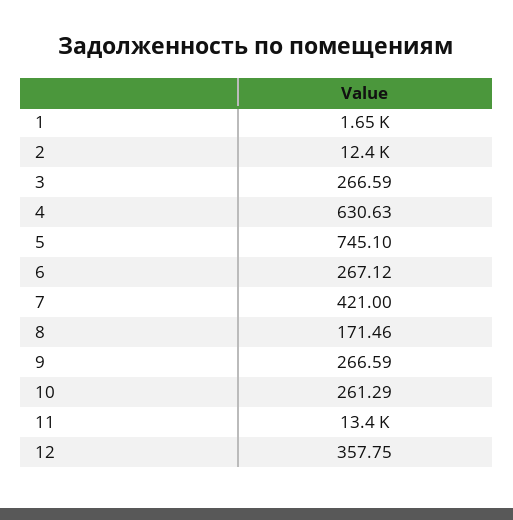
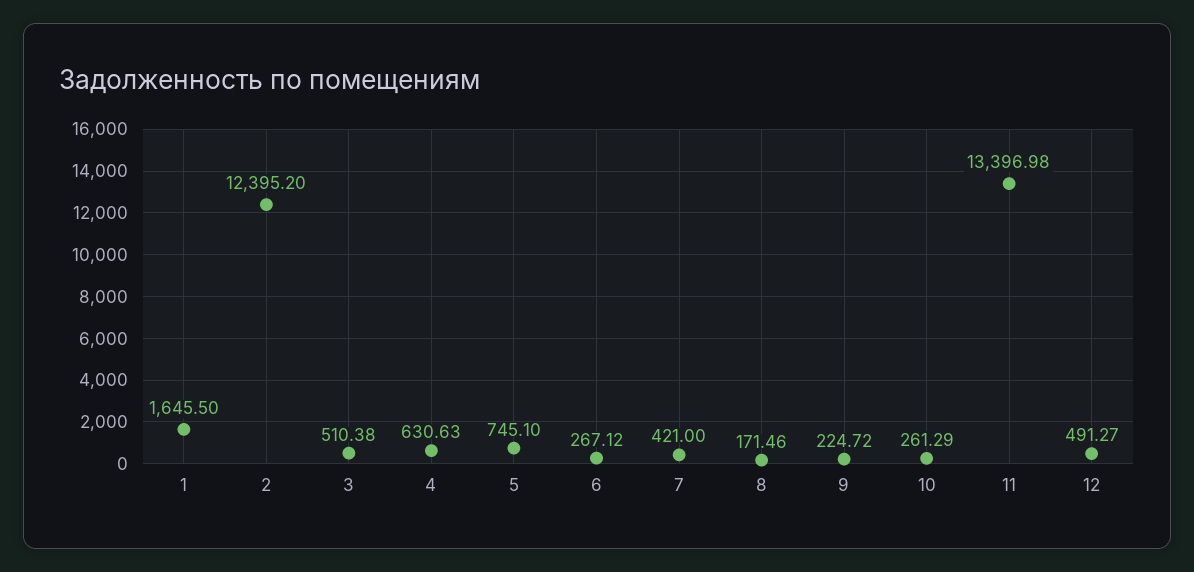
  {
    "1": 1645.5,
    "2": 12395.2,
-   "3": 266.59,
+   "3": 510.38,
    "4": 630.63,
    "5": 745.1,
    "6": 267.12,
    "7": 421,
    "8": 171.46,
-   "9": 266.59,
+   "9": 224.72,
    "10": 261.29,
    "11": 13396.98,
-   "12": 357.75
+   "12": 491.27
  }

